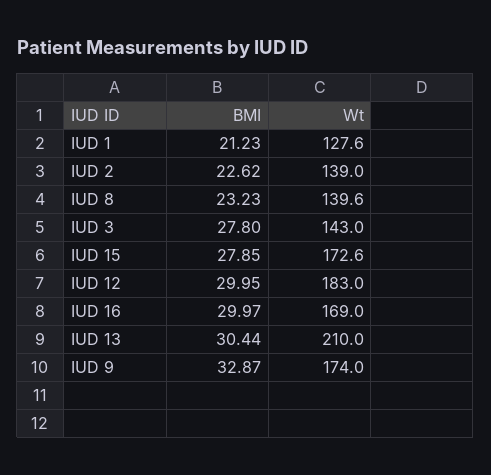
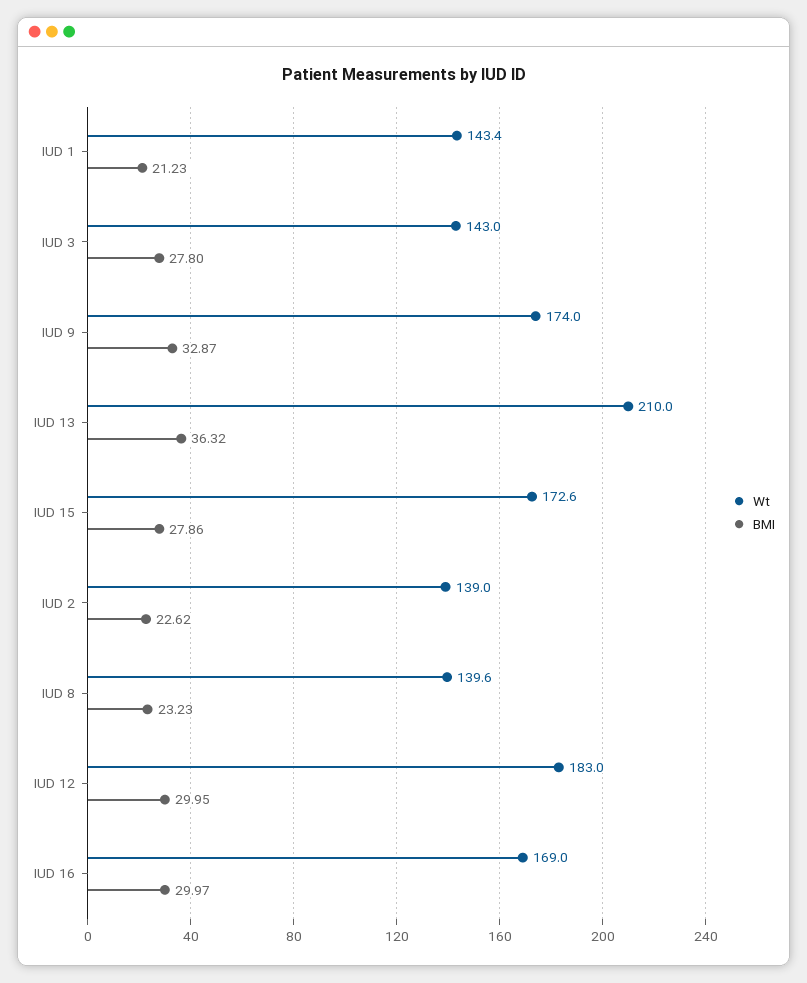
  {
    "BMI": {
      "IUD 1": 21.23,
      "IUD 2": 22.62,
      "IUD 8": 23.23,
      "IUD 3": 27.8,
-     "IUD 15": 27.85,
+     "IUD 15": 27.86,
      "IUD 12": 29.95,
      "IUD 16": 29.97,
-     "IUD 13": 30.44,
+     "IUD 13": 36.32,
      "IUD 9": 32.87
    },
    "Wt": {
-     "IUD 1": 127.6,
+     "IUD 1": 143.4,
      "IUD 2": 139,
      "IUD 8": 139.6,
      "IUD 3": 143,
      "IUD 15": 172.6,
      "IUD 12": 183,
      "IUD 16": 169,
      "IUD 13": 210,
      "IUD 9": 174
    }
  }

